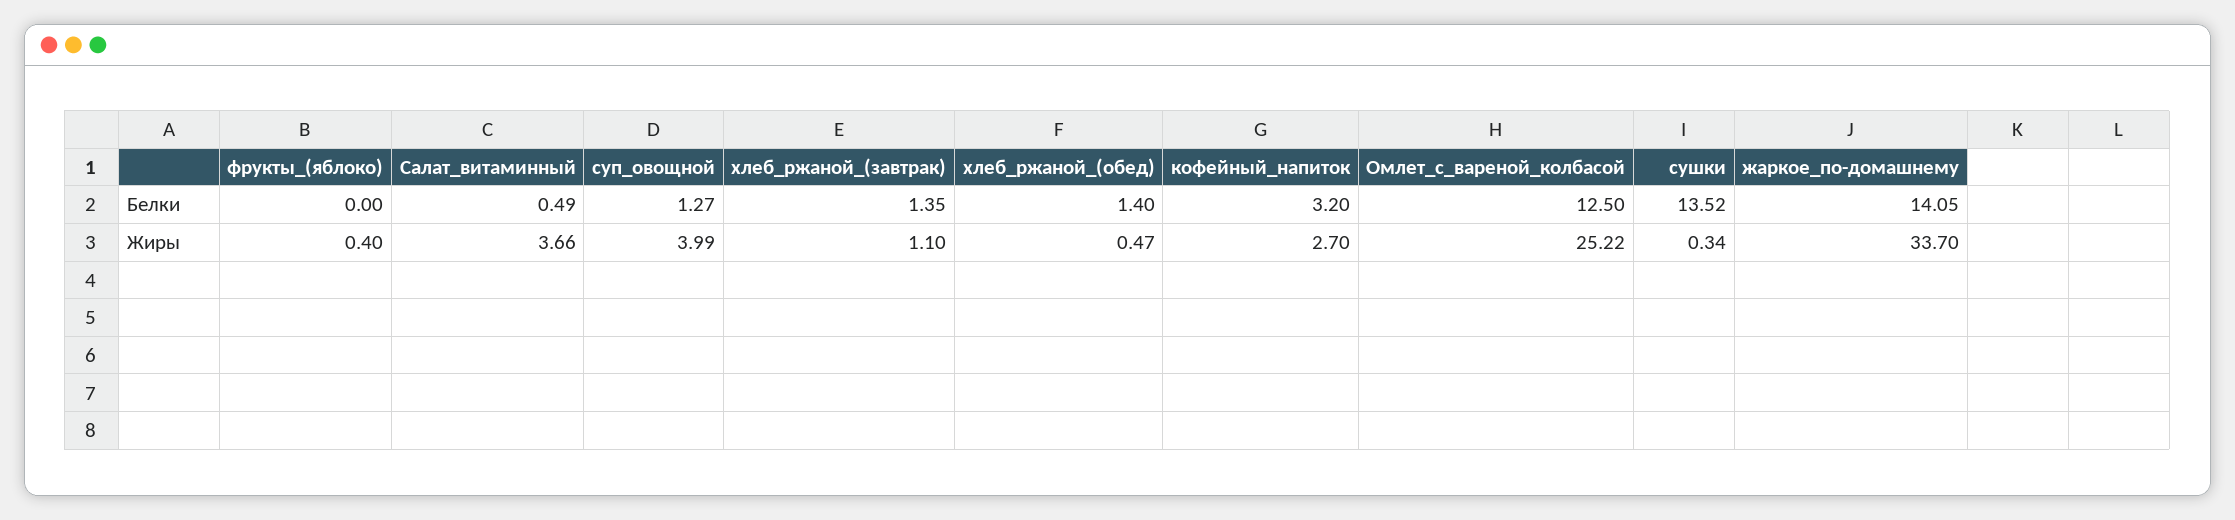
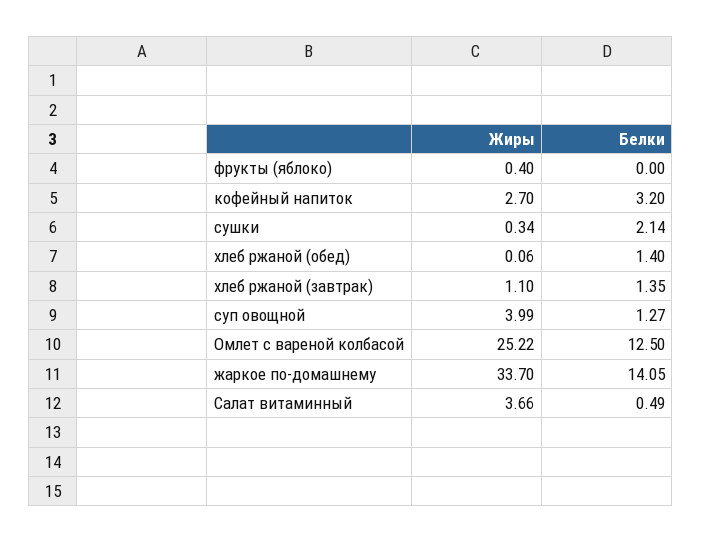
  {
    "фрукты_(яблоко)": {
      "Белки": 0,
      "Жиры": 0.4
    },
    "Салат_витаминный": {
      "Белки": 0.49,
      "Жиры": 3.66
    },
    "суп_овощной": {
      "Белки": 1.27,
      "Жиры": 3.99
    },
    "хлеб_ржаной_(завтрак)": {
      "Белки": 1.35,
      "Жиры": 1.1
    },
    "хлеб_ржаной_(обед)": {
      "Белки": 1.4,
-     "Жиры": 0.47
+     "Жиры": 0.06
    },
    "кофейный_напиток": {
      "Белки": 3.2,
      "Жиры": 2.7
    },
    "Омлет_с_вареной_колбасой": {
      "Белки": 12.5,
      "Жиры": 25.22
    },
    "сушки": {
-     "Белки": 13.52,
+     "Белки": 2.14,
      "Жиры": 0.34
    },
    "жаркое_по-домашнему": {
      "Белки": 14.05,
      "Жиры": 33.7
    }
  }

